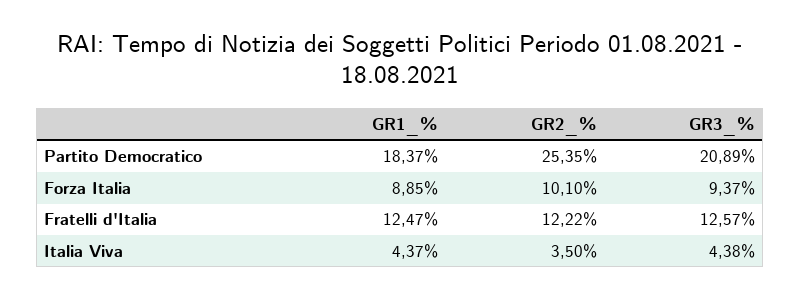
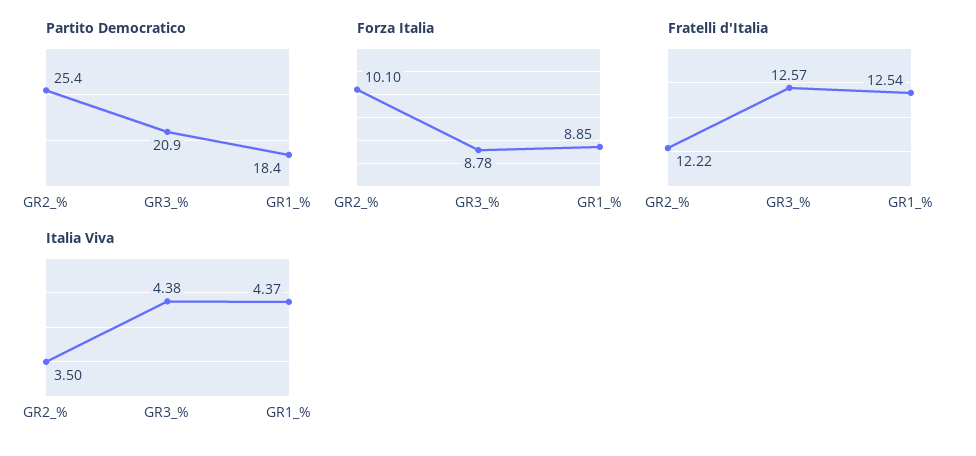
  {
    "Partito Democratico": {
      "GR1_%": 18.37,
      "GR2_%": 25.35,
      "GR3_%": 20.89
    },
    "Forza Italia": {
      "GR1_%": 8.85,
      "GR2_%": 10.1,
-     "GR3_%": 9.37
+     "GR3_%": 8.78
    },
    "Fratelli d'Italia": {
-     "GR1_%": 12.47,
+     "GR1_%": 12.54,
      "GR2_%": 12.22,
      "GR3_%": 12.57
    },
    "Italia Viva": {
      "GR1_%": 4.37,
      "GR2_%": 3.5,
      "GR3_%": 4.38
    }
  }

